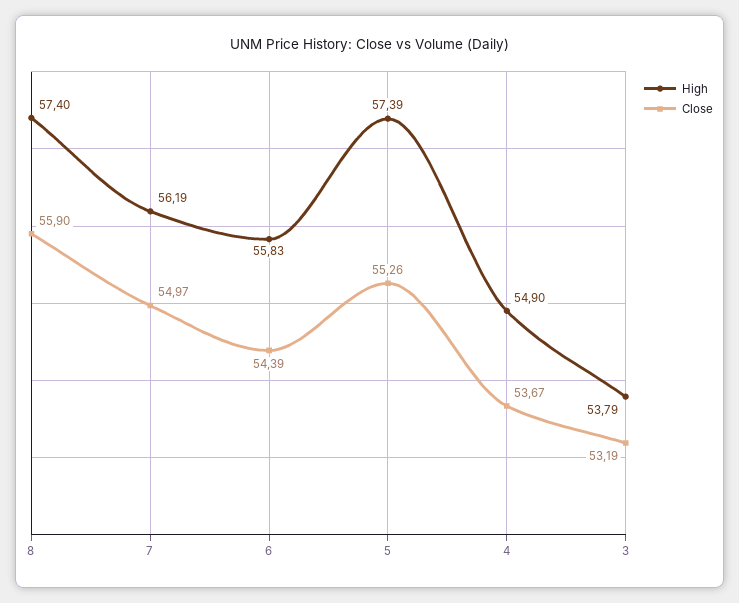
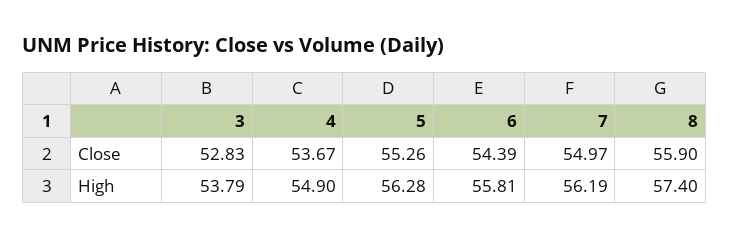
  {
    "High": {
      "8": 57.4,
      "7": 56.19,
-     "6": 55.83,
+     "6": 55.81,
-     "5": 57.39,
+     "5": 56.28,
      "4": 54.9,
      "3": 53.79
    },
    "Close": {
      "8": 55.9,
      "7": 54.97,
      "6": 54.39,
      "5": 55.26,
      "4": 53.67,
-     "3": 53.19
+     "3": 52.83
    }
  }

